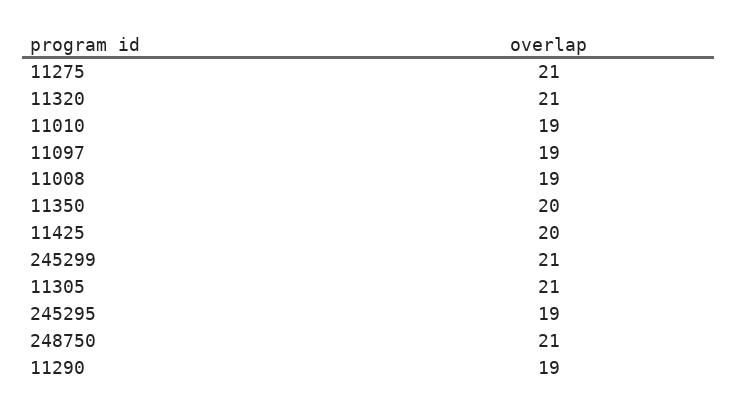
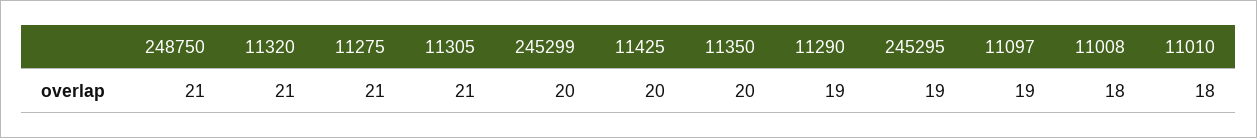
  {
    "11275": 21,
    "11320": 21,
-   "11010": 19,
+   "11010": 18,
    "11097": 19,
-   "11008": 19,
+   "11008": 18,
    "11350": 20,
    "11425": 20,
-   "245299": 21,
+   "245299": 20,
    "11305": 21,
    "245295": 19,
    "248750": 21,
    "11290": 19
  }

